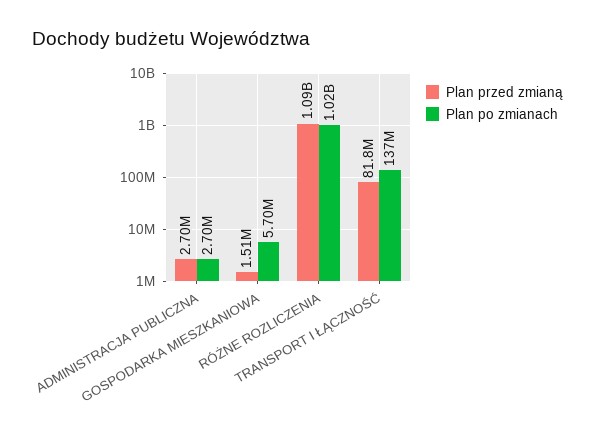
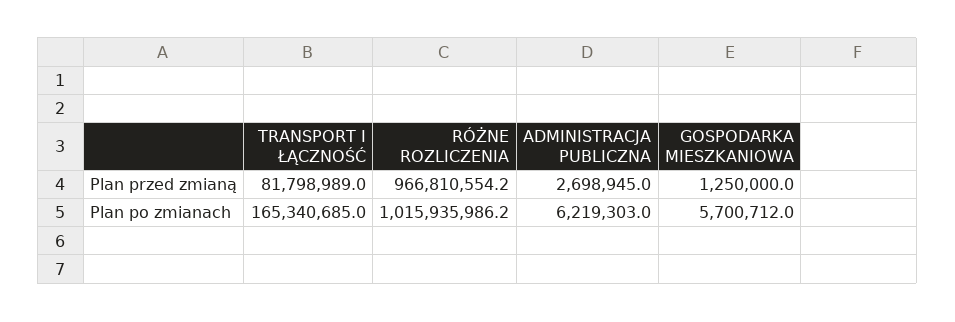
  {
    "Plan przed zmianą": {
      "ADMINISTRACJA PUBLICZNA": 2698945,
-     "GOSPODARKA MIESZKANIOWA": 1510000,
+     "GOSPODARKA MIESZKANIOWA": 1250000,
-     "RÓŻNE ROZLICZENIA": 1090000000,
+     "RÓŻNE ROZLICZENIA": 966810554.2,
      "TRANSPORT I ŁĄCZNOŚĆ": 81798989
    },
    "Plan po zmianach": {
-     "ADMINISTRACJA PUBLICZNA": 2700000,
+     "ADMINISTRACJA PUBLICZNA": 6219303,
      "GOSPODARKA MIESZKANIOWA": 5700712,
      "RÓŻNE ROZLICZENIA": 1015935986.2,
-     "TRANSPORT I ŁĄCZNOŚĆ": 137000000
+     "TRANSPORT I ŁĄCZNOŚĆ": 165340685
    }
  }

